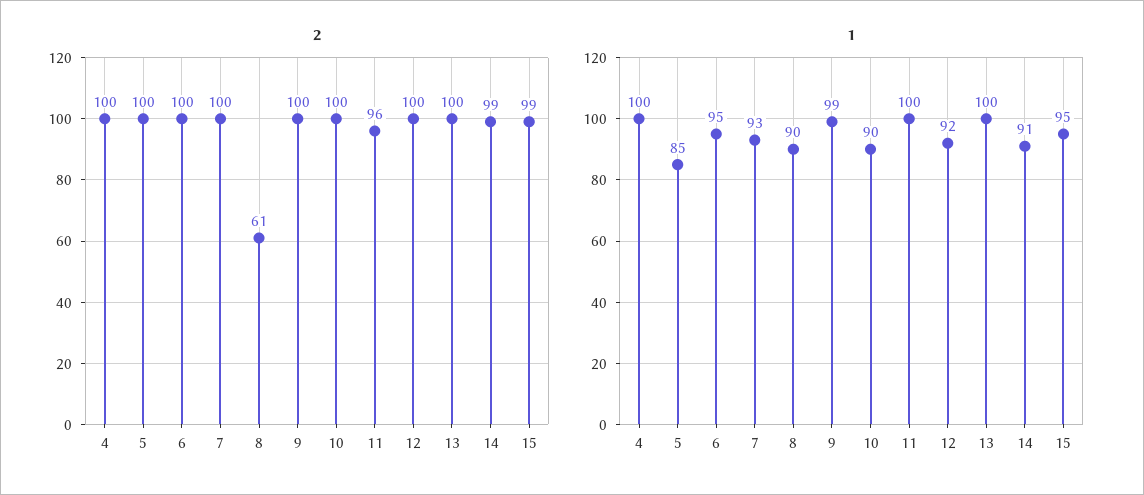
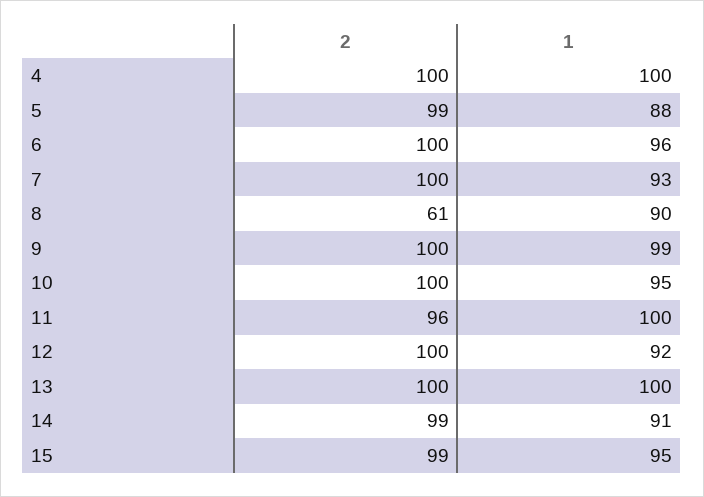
  {
    "2": {
      "4": 100,
-     "5": 100,
+     "5": 99,
      "6": 100,
      "7": 100,
      "8": 61,
      "9": 100,
      "10": 100,
      "11": 96,
      "12": 100,
      "13": 100,
      "14": 99,
      "15": 99
    },
    "1": {
      "4": 100,
-     "5": 85,
+     "5": 88,
-     "6": 95,
+     "6": 96,
      "7": 93,
      "8": 90,
      "9": 99,
-     "10": 90,
+     "10": 95,
      "11": 100,
      "12": 92,
      "13": 100,
      "14": 91,
      "15": 95
    }
  }

